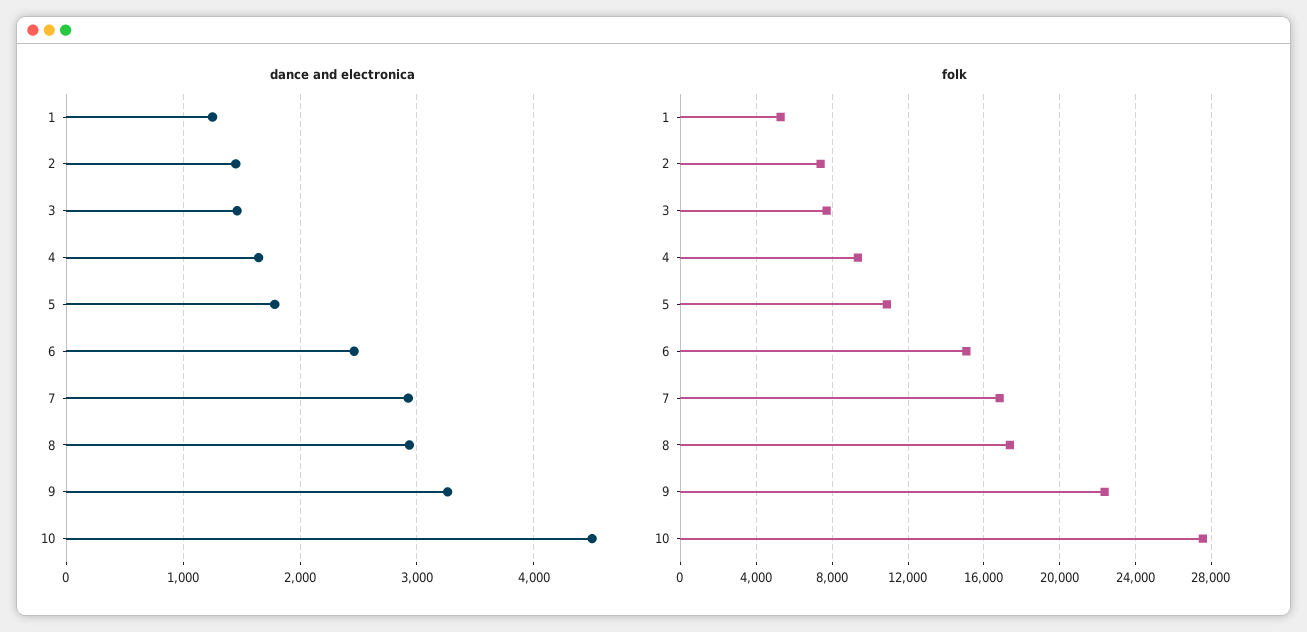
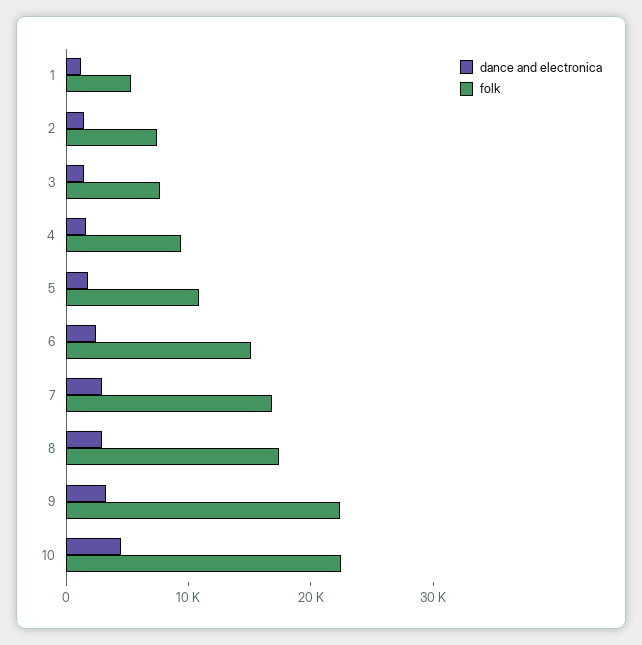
  {
    "dance and electronica": {
      "1": 1300,
      "2": 1500,
      "3": 1500,
      "4": 1600,
      "5": 1800,
      "6": 2500,
      "7": 2900,
      "8": 2900,
      "9": 3300,
      "10": 4500
    },
    "folk": {
      "1": 5500,
      "2": 7500,
      "3": 7500,
      "4": 9500,
      "5": 11000,
      "6": 15000,
      "7": 17000,
      "8": 17500,
      "9": 22500,
-     "10": 27500
+     "10": 22000
    }
  }

